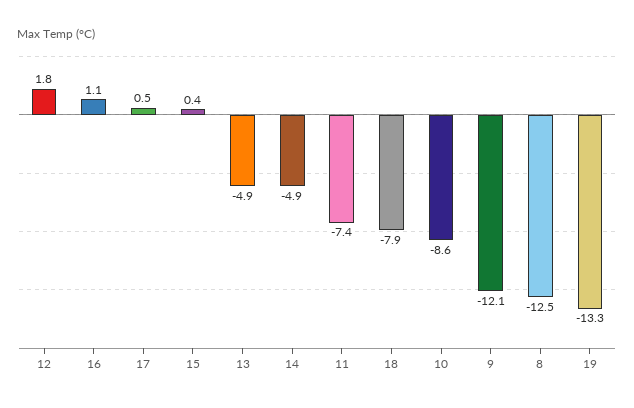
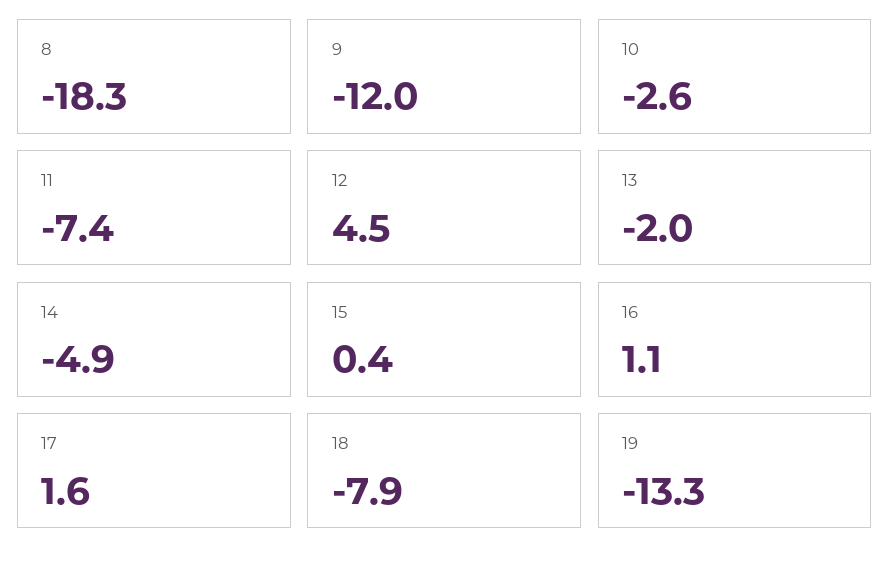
  {
-   "12": 1.8,
+   "12": 4.5,
    "16": 1.1,
-   "17": 0.5,
+   "17": 1.6,
    "15": 0.4,
-   "13": -4.9,
+   "13": -2,
    "14": -4.9,
    "11": -7.4,
    "18": -7.9,
-   "10": -8.6,
+   "10": -2.6,
-   "9": -12.1,
+   "9": -12,
-   "8": -12.5,
+   "8": -18.3,
    "19": -13.3
  }

